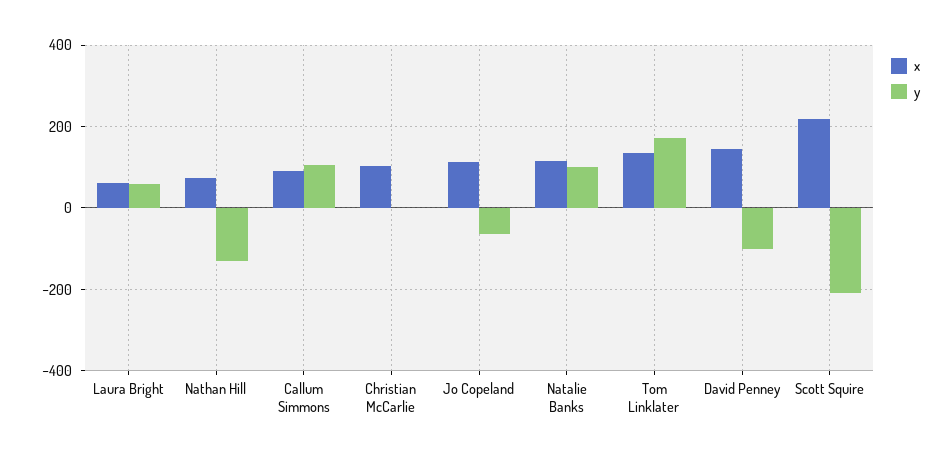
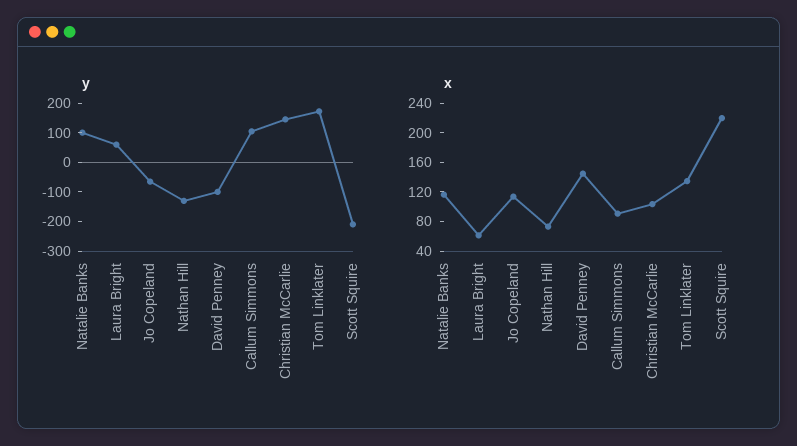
  {
    "x": {
      "Laura Bright": 60,
      "Nathan Hill": 80,
      "Callum Simmons": 100,
      "Christian McCarlie": 100,
      "Jo Copeland": 120,
      "Natalie Banks": 120,
      "Tom Linklater": 140,
      "David Penney": 140,
      "Scott Squire": 220
    },
    "y": {
      "Laura Bright": 60,
      "Nathan Hill": -140,
      "Callum Simmons": 100,
-     "Christian McCarlie": 0,
+     "Christian McCarlie": 150,
      "Jo Copeland": -60,
      "Natalie Banks": 100,
      "Tom Linklater": 180,
      "David Penney": -100,
      "Scott Squire": -220
    }
  }

